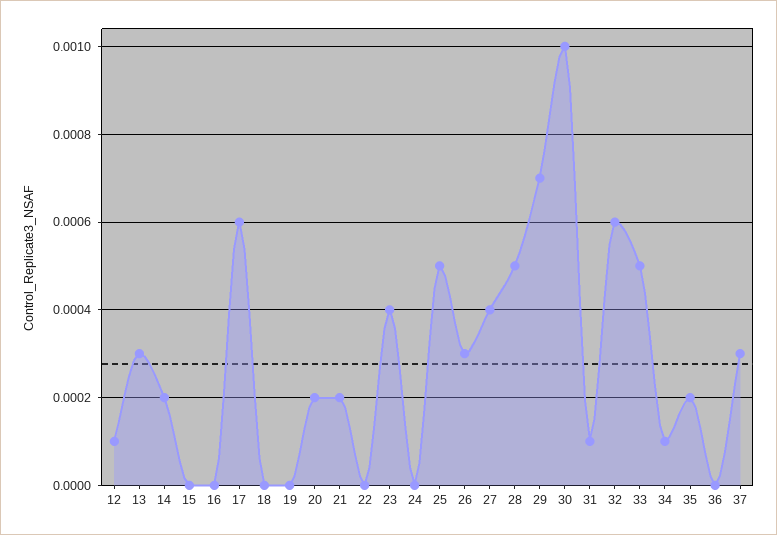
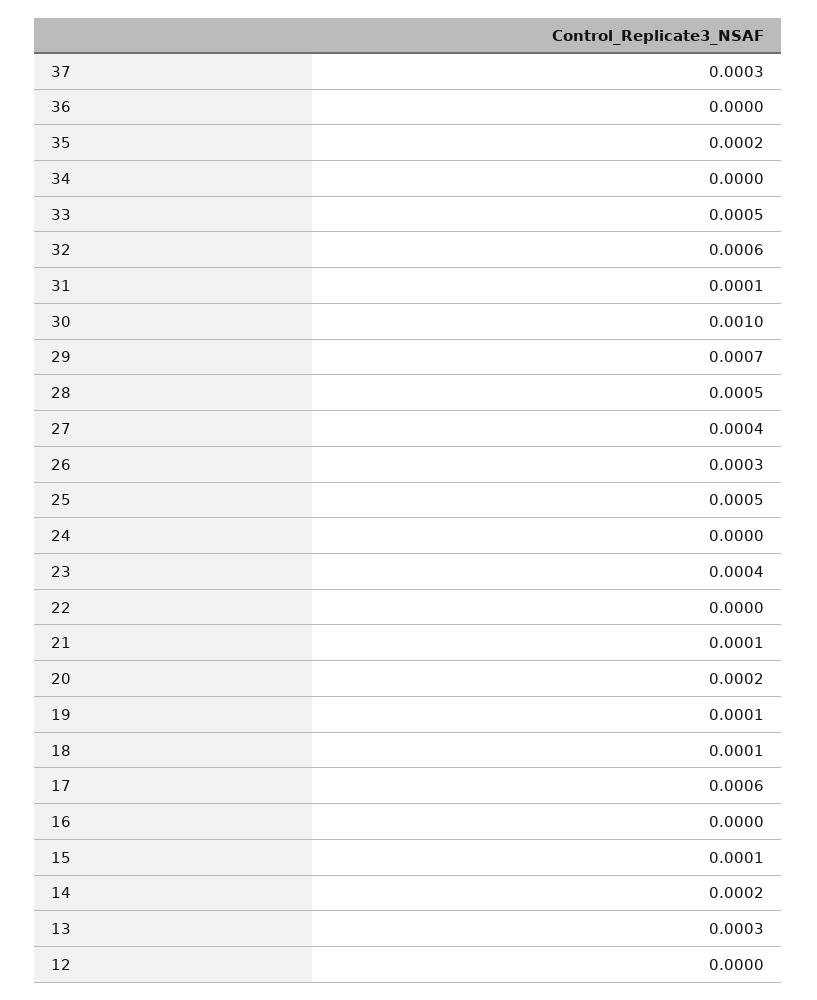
  {
-   "12": 0.0001,
+   "12": 0,
    "13": 0.0003,
    "14": 0.0002,
-   "15": 0,
+   "15": 0.0001,
    "16": 0,
    "17": 0.0006,
-   "18": 0,
+   "18": 0.0001,
-   "19": 0,
+   "19": 0.0001,
    "20": 0.0002,
-   "21": 0.0002,
+   "21": 0.0001,
    "22": 0,
    "23": 0.0004,
    "24": 0,
    "25": 0.0005,
    "26": 0.0003,
    "27": 0.0004,
    "28": 0.0005,
    "29": 0.0007,
    "30": 0.001,
    "31": 0.0001,
    "32": 0.0006,
    "33": 0.0005,
-   "34": 0.0001,
+   "34": 0,
    "35": 0.0002,
    "36": 0,
    "37": 0.0003
  }

